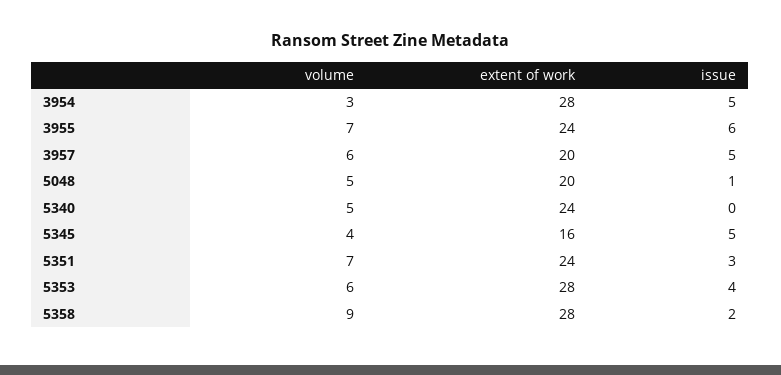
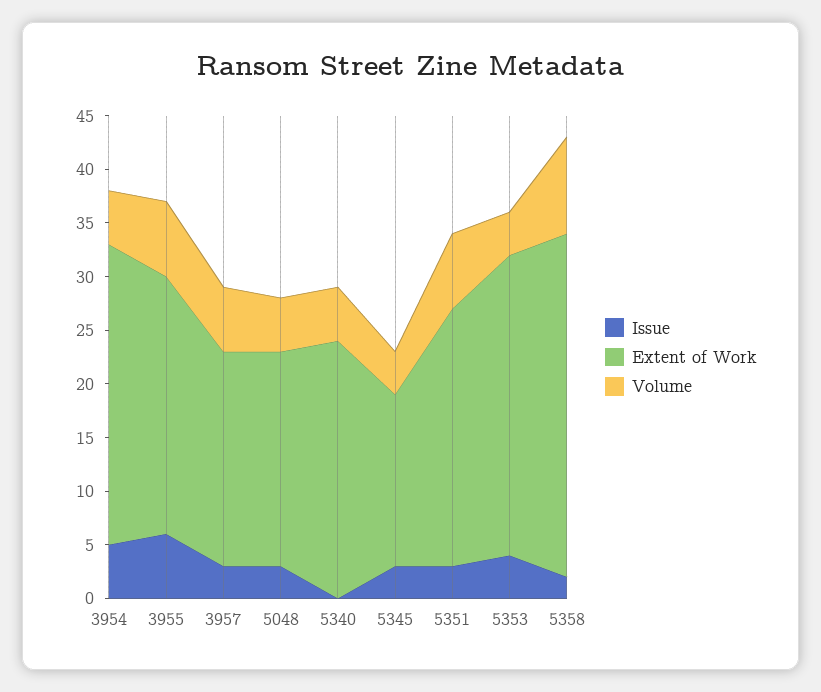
  {
    "volume": {
-     "3954": 3,
+     "3954": 5,
      "3955": 7,
      "3957": 6,
      "5048": 5,
      "5340": 5,
      "5345": 4,
      "5351": 7,
-     "5353": 6,
+     "5353": 4,
      "5358": 9
    },
    "extent of work": {
      "3954": 28,
      "3955": 24,
      "3957": 20,
      "5048": 20,
      "5340": 24,
      "5345": 16,
      "5351": 24,
      "5353": 28,
-     "5358": 28
+     "5358": 32
    },
    "issue": {
      "3954": 5,
      "3955": 6,
-     "3957": 5,
+     "3957": 3,
-     "5048": 1,
+     "5048": 3,
      "5340": 0,
-     "5345": 5,
+     "5345": 3,
      "5351": 3,
      "5353": 4,
      "5358": 2
    }
  }

